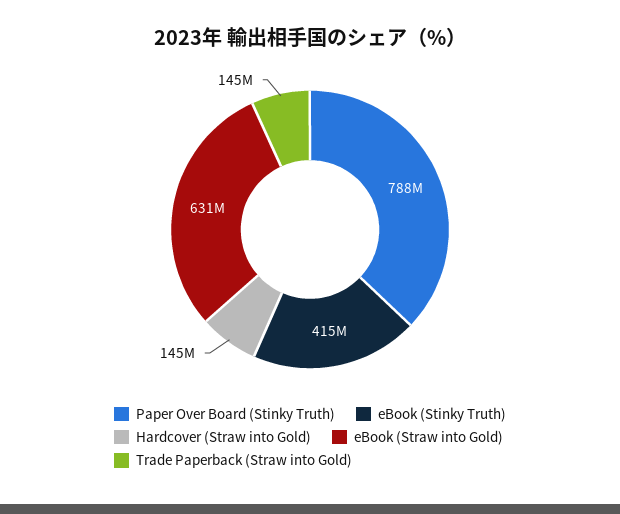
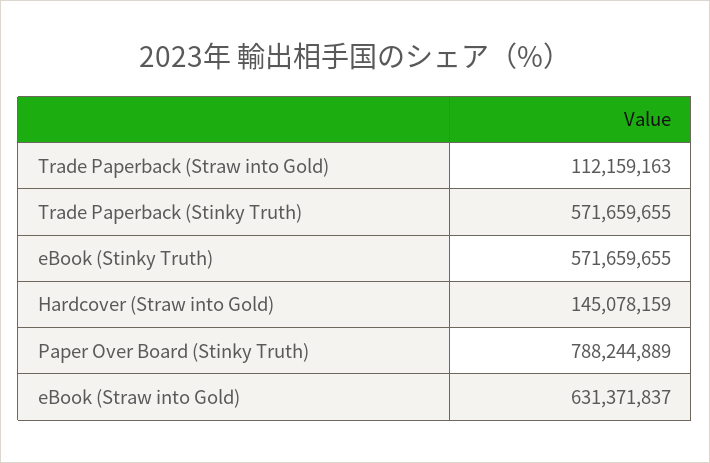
  {
    "Paper Over Board (Stinky Truth)": 788244889,
-   "eBook (Stinky Truth)": 415000000,
+   "eBook (Stinky Truth)": 571659655,
    "Hardcover (Straw into Gold)": 145078159,
    "eBook (Straw into Gold)": 631371837,
-   "Trade Paperback (Straw into Gold)": 145000000
+   "Trade Paperback (Straw into Gold)": 112159163,
+   "Trade Paperback (Stinky Truth)": 571659655
  }

